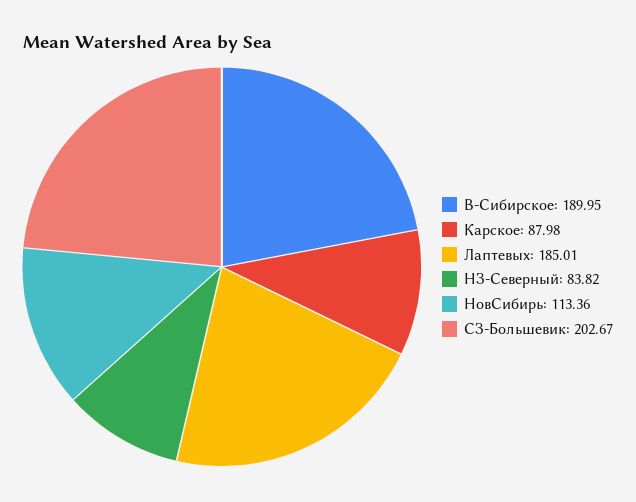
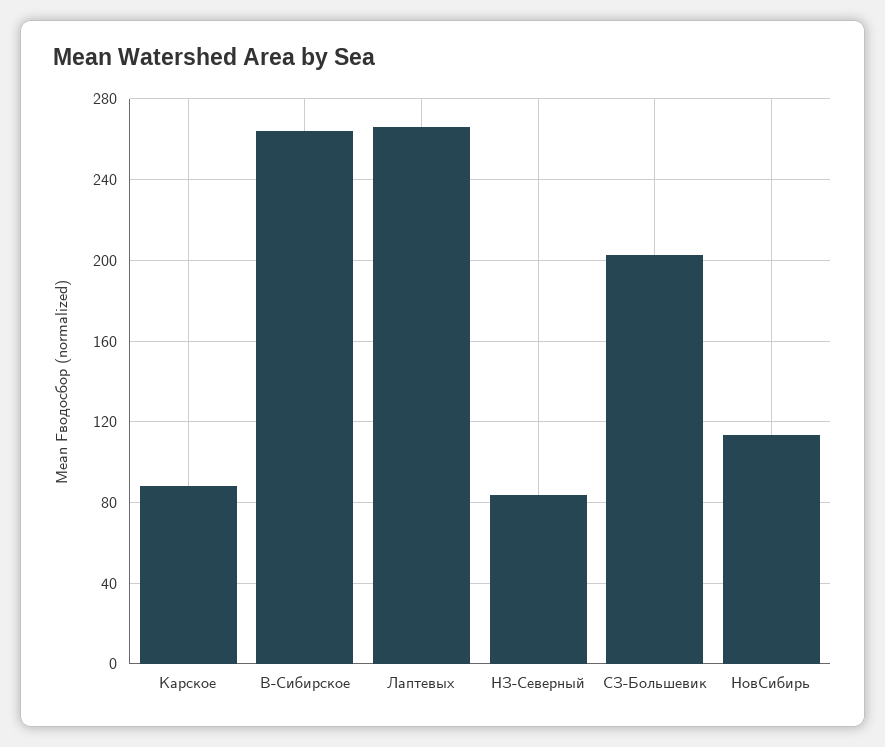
  {
-   "В-Сибирское": 189.95,
+   "В-Сибирское": 265,
    "Карское": 87.98,
-   "Лаптевых": 185.01,
+   "Лаптевых": 265,
    "НЗ-Северный": 83.82,
    "НовСибирь": 113.36,
    "СЗ-Большевик": 202.67
  }

